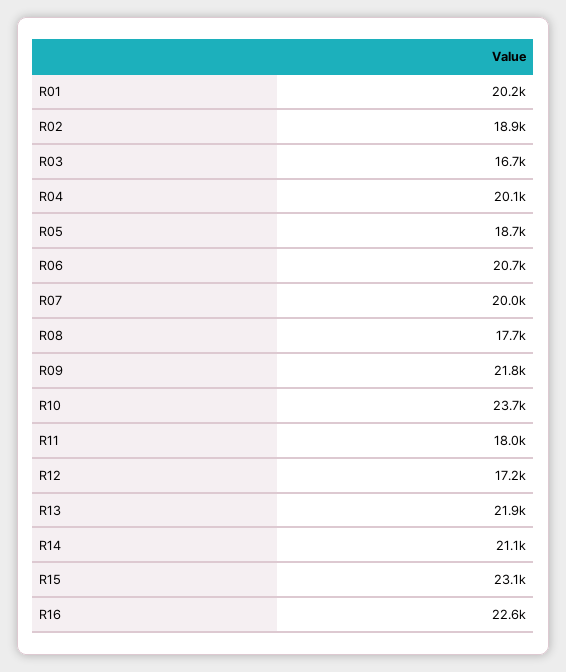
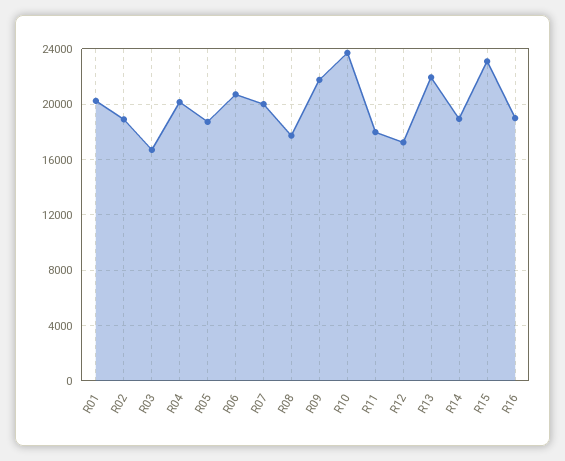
  {
    "R01": 20200,
    "R02": 18900,
    "R03": 16700,
    "R04": 20100,
    "R05": 18700,
    "R06": 20700,
    "R07": 20000,
    "R08": 17700,
    "R09": 21800,
    "R10": 23700,
    "R11": 18000,
    "R12": 17200,
    "R13": 21900,
-   "R14": 21100,
+   "R14": 19000,
    "R15": 23100,
-   "R16": 22600
+   "R16": 19000
  }

